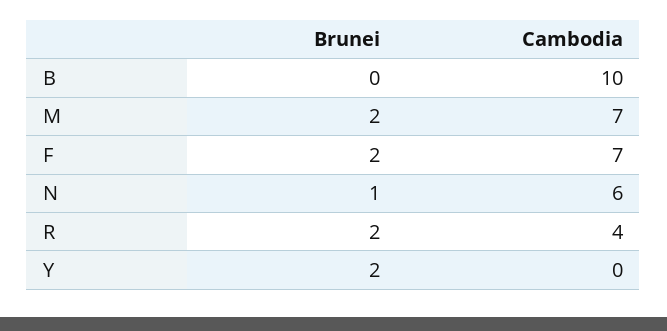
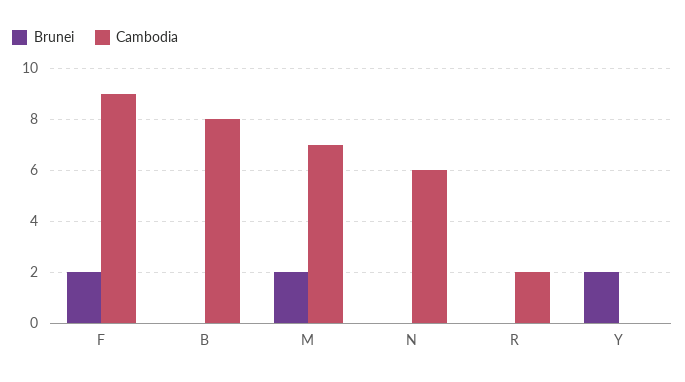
  {
    "Brunei": {
      "B": 0,
      "M": 2,
      "F": 2,
-     "N": 1,
+     "N": 0,
-     "R": 2,
+     "R": 0,
      "Y": 2
    },
    "Cambodia": {
-     "B": 10,
+     "B": 8,
      "M": 7,
-     "F": 7,
+     "F": 9,
      "N": 6,
-     "R": 4,
+     "R": 2,
      "Y": 0
    }
  }

